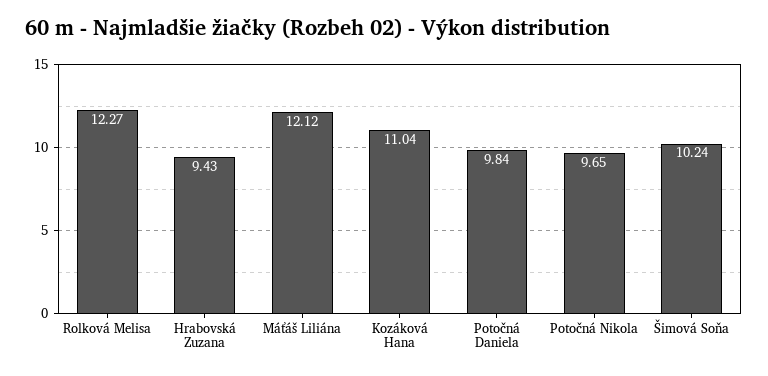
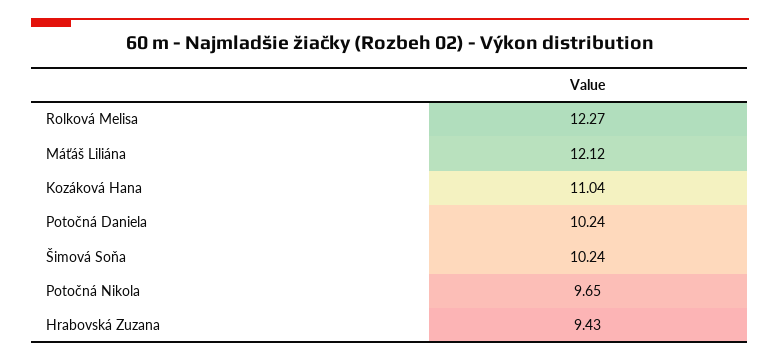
  {
    "Rolková Melisa": 12.27,
    "Hrabovská Zuzana": 9.43,
    "Máťáš Liliána": 12.12,
    "Kozáková Hana": 11.04,
-   "Potočná Daniela": 9.84,
+   "Potočná Daniela": 10.24,
    "Potočná Nikola": 9.65,
    "Šimová Soňa": 10.24
  }

